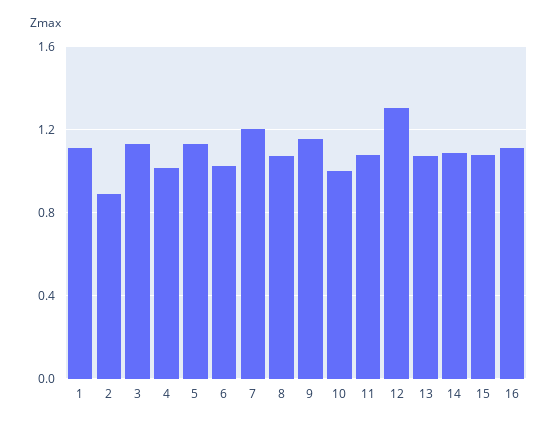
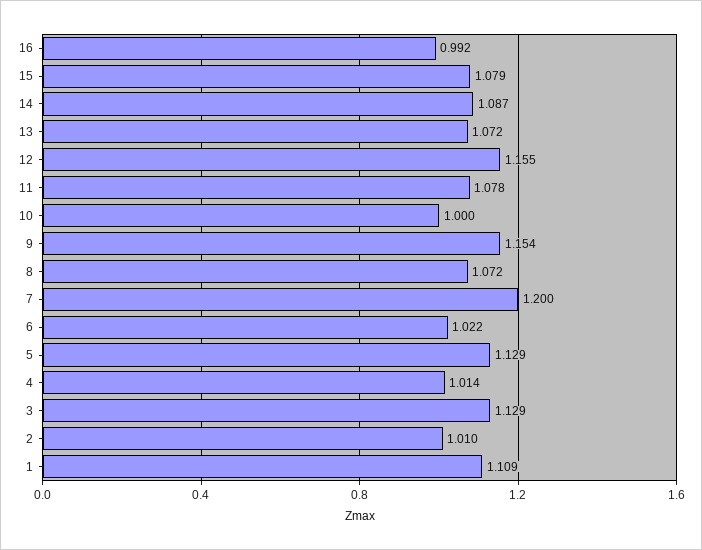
  {
    "1": 1.109,
-   "2": 0.9,
+   "2": 1.01,
    "3": 1.129,
    "4": 1.014,
    "5": 1.129,
    "6": 1.022,
    "7": 1.2,
    "8": 1.072,
    "9": 1.154,
    "10": 1,
    "11": 1.078,
-   "12": 1.3,
+   "12": 1.155,
    "13": 1.072,
    "14": 1.087,
    "15": 1.079,
-   "16": 1.1
+   "16": 0.992
  }

